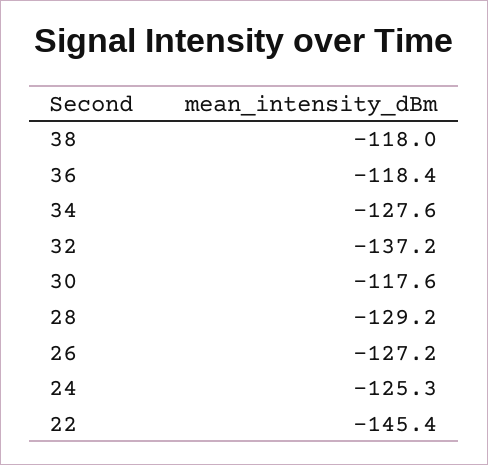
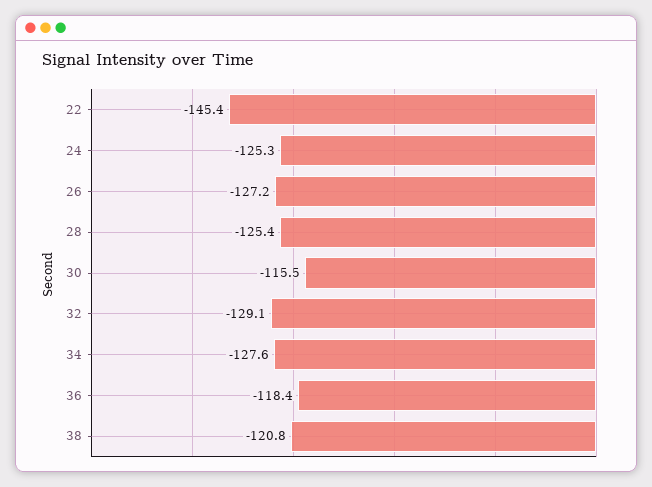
  {
-   "38": -118,
+   "38": -120.8,
    "36": -118.4,
    "34": -127.6,
-   "32": -137.2,
+   "32": -129.1,
-   "30": -117.6,
+   "30": -115.5,
-   "28": -129.2,
+   "28": -125.4,
    "26": -127.2,
    "24": -125.3,
    "22": -145.4
  }

